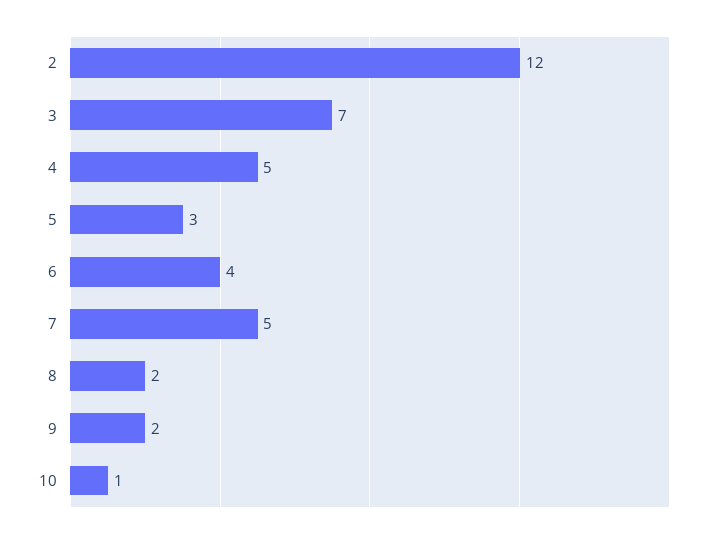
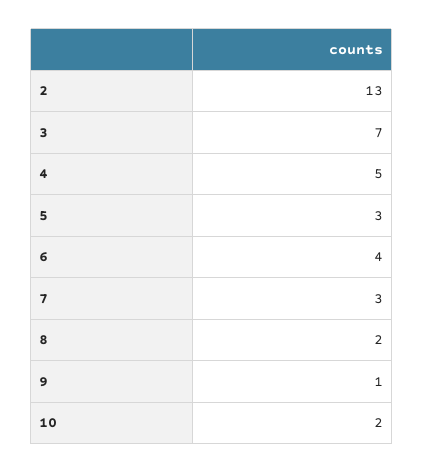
  {
-   "2": 12,
+   "2": 13,
    "3": 7,
    "4": 5,
    "5": 3,
    "6": 4,
-   "7": 5,
+   "7": 3,
    "8": 2,
-   "9": 2,
+   "9": 1,
-   "10": 1
+   "10": 2
  }

